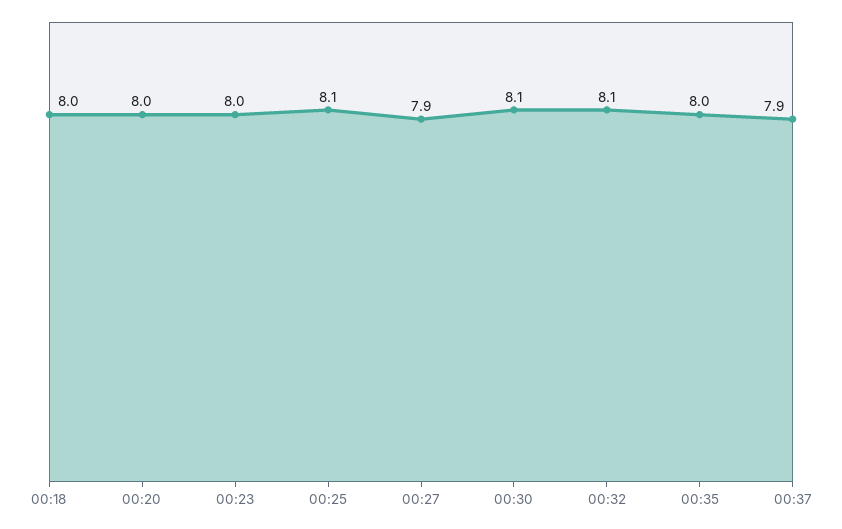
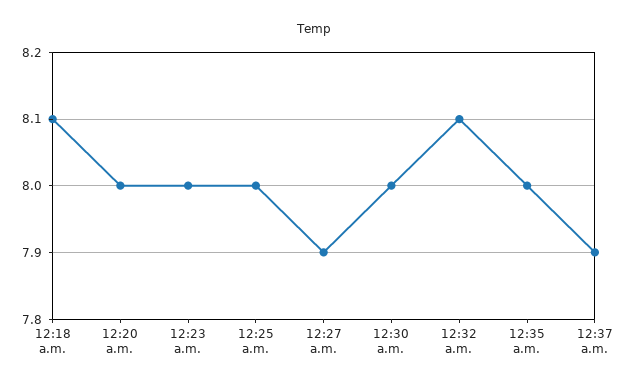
  {
-   "00:18": 8,
+   "00:18": 8.1,
    "00:20": 8,
    "00:23": 8,
-   "00:25": 8.1,
+   "00:25": 8,
    "00:27": 7.9,
-   "00:30": 8.1,
+   "00:30": 8,
    "00:32": 8.1,
    "00:35": 8,
    "00:37": 7.9
  }

